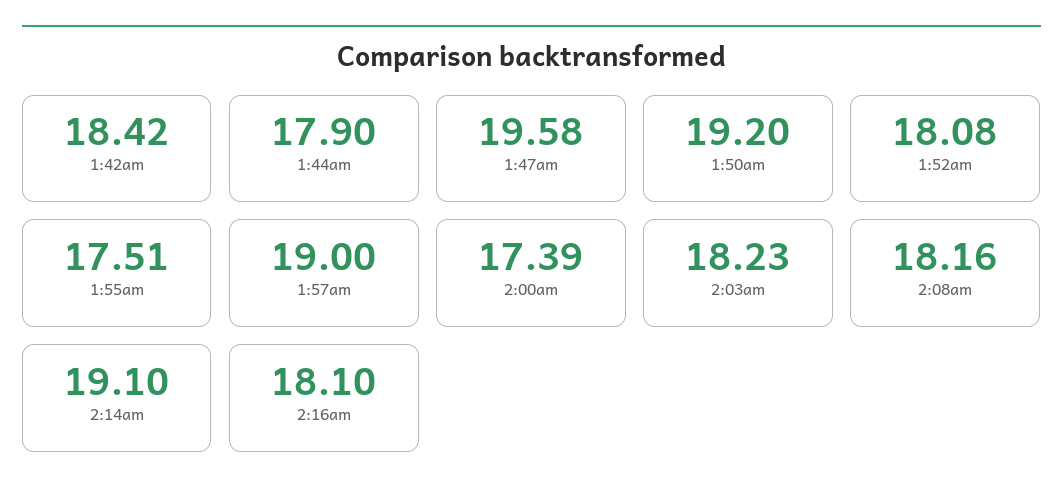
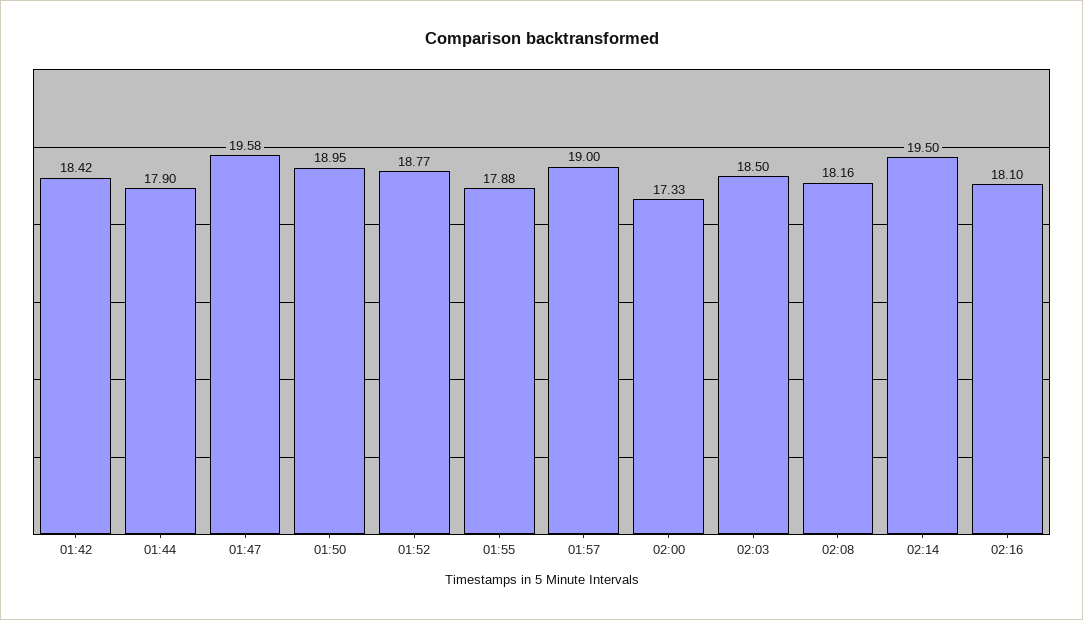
  {
    "1:42am": 18.42,
    "1:44am": 17.9,
    "1:47am": 19.58,
-   "1:50am": 19.2,
+   "1:50am": 18.95,
-   "1:52am": 18.08,
+   "1:52am": 18.77,
-   "1:55am": 17.51,
+   "1:55am": 17.88,
    "1:57am": 19,
-   "2:00am": 17.39,
+   "2:00am": 17.33,
-   "2:03am": 18.23,
+   "2:03am": 18.5,
    "2:08am": 18.16,
-   "2:14am": 19.1,
+   "2:14am": 19.5,
    "2:16am": 18.1
  }

